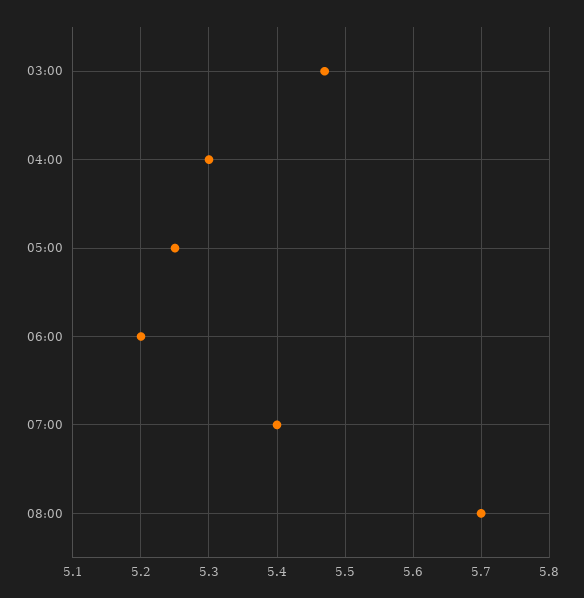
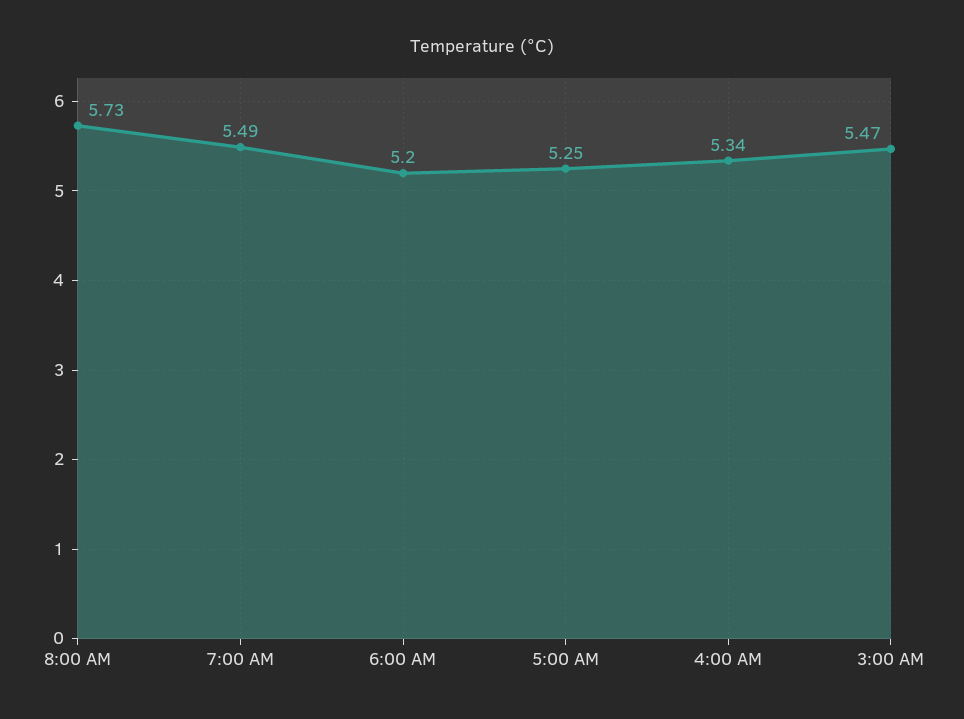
  {
    "03:00": 5.47,
-   "04:00": 5.3,
+   "04:00": 5.34,
    "05:00": 5.25,
    "06:00": 5.2,
-   "07:00": 5.4,
+   "07:00": 5.49,
-   "08:00": 5.7
+   "08:00": 5.73
  }

